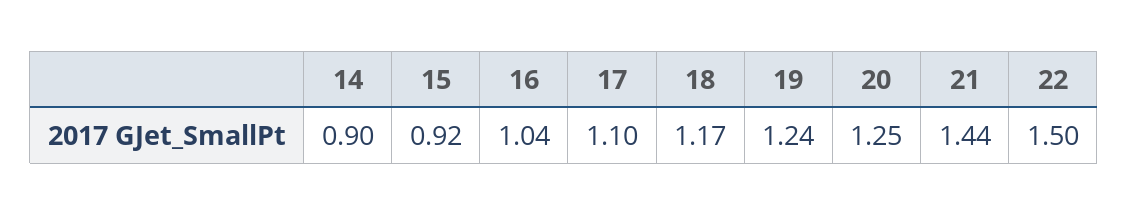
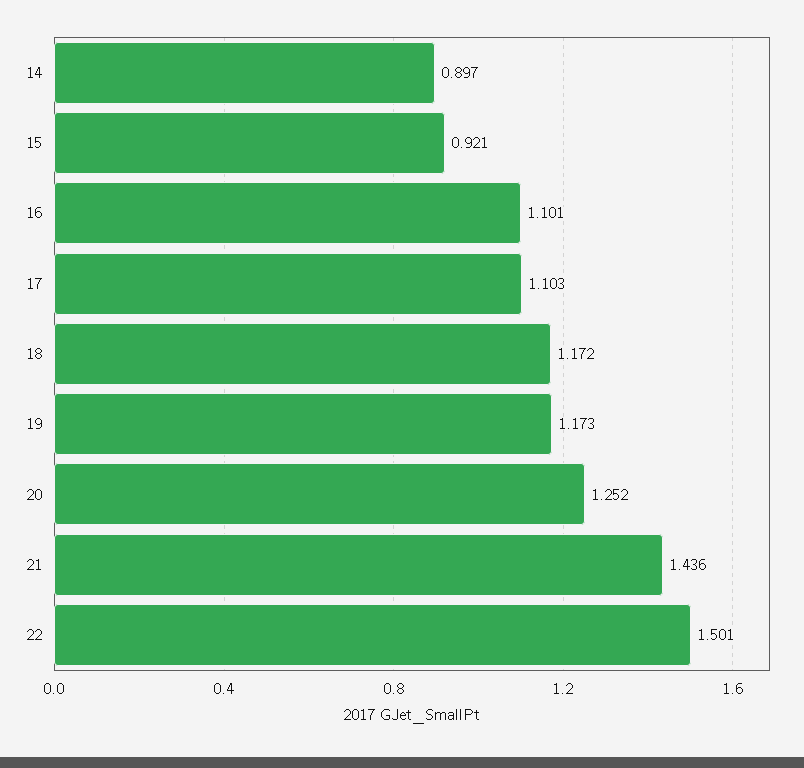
  {
    "14": 0.897,
    "15": 0.921,
-   "16": 1.04,
+   "16": 1.101,
    "17": 1.103,
    "18": 1.172,
-   "19": 1.24,
+   "19": 1.173,
    "20": 1.252,
    "21": 1.436,
    "22": 1.501
  }

